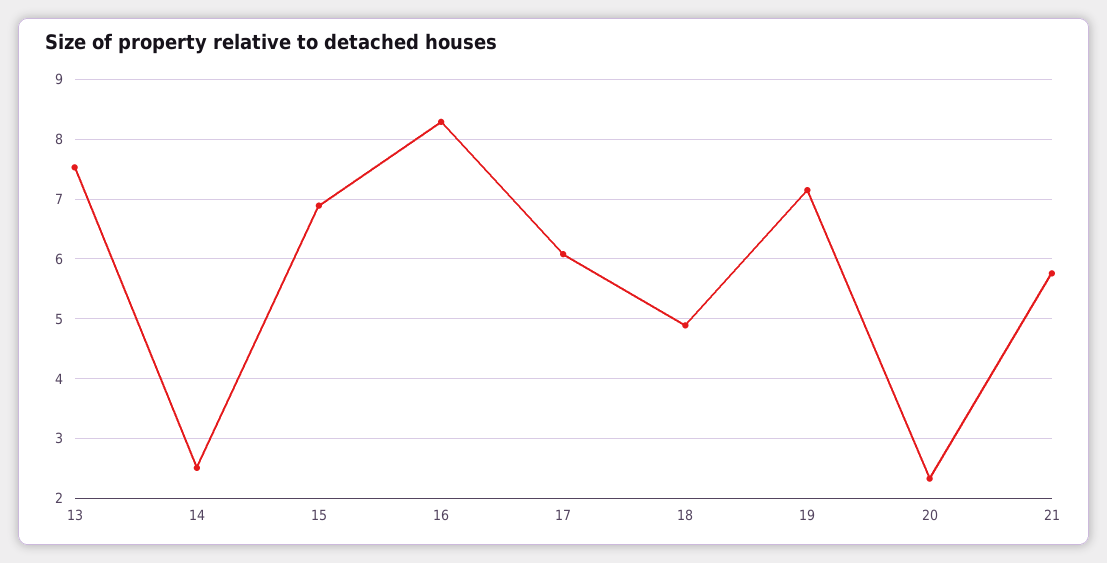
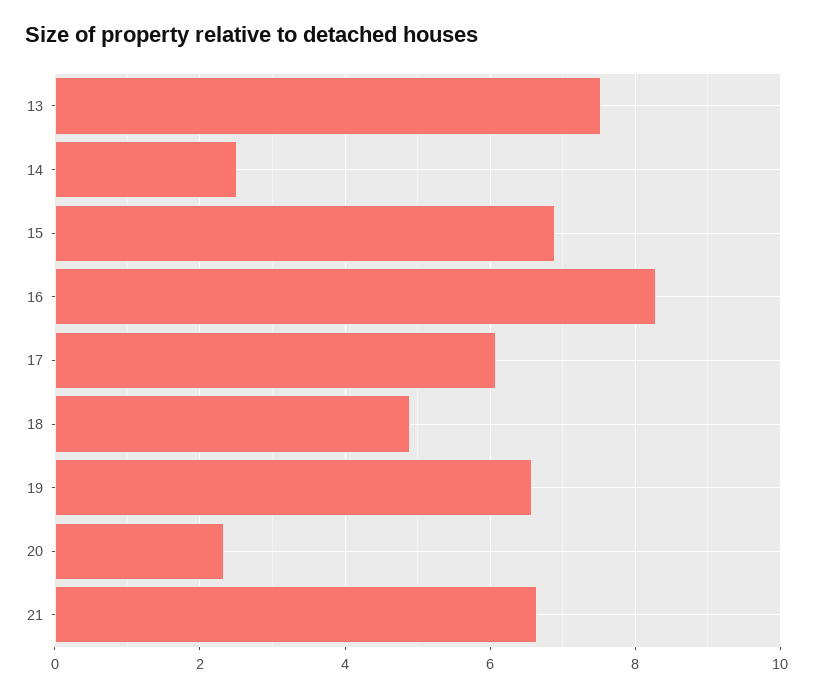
  {
    "13": 7.6,
    "14": 2.6,
    "15": 6.8,
    "16": 8.2,
    "17": 6,
    "18": 4.8,
-   "19": 7.2,
+   "19": 6.6,
    "20": 2.4,
-   "21": 5.8
+   "21": 6.6
  }

